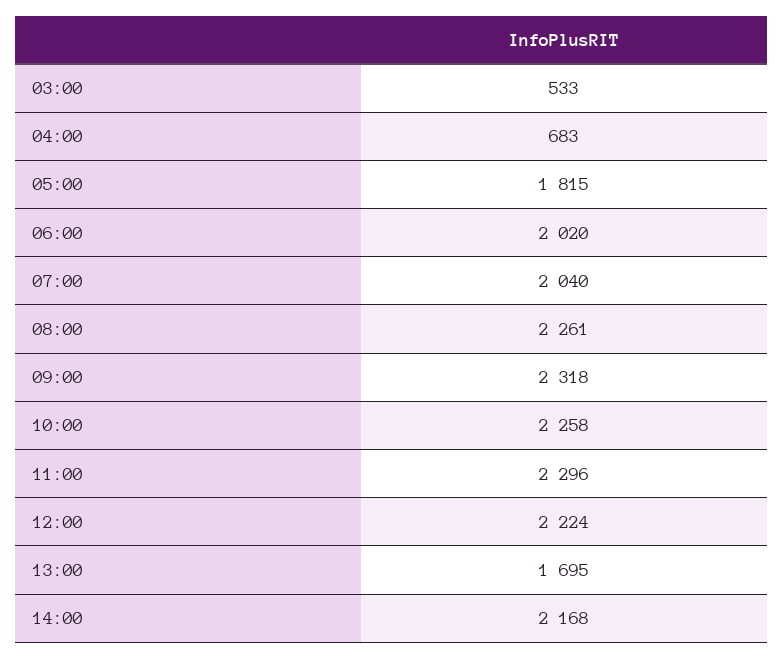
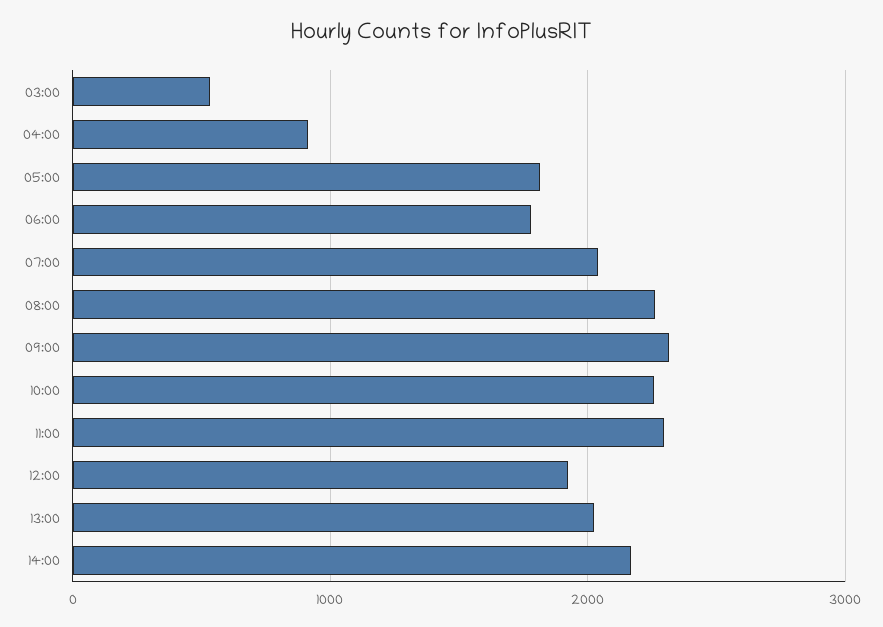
  {
    "03:00": 533,
-   "04:00": 683,
+   "04:00": 900,
    "05:00": 1815,
-   "06:00": 2020,
+   "06:00": 1800,
    "07:00": 2040,
    "08:00": 2261,
    "09:00": 2318,
    "10:00": 2258,
    "11:00": 2296,
-   "12:00": 2224,
+   "12:00": 1900,
-   "13:00": 1695,
+   "13:00": 2000,
    "14:00": 2168
  }

